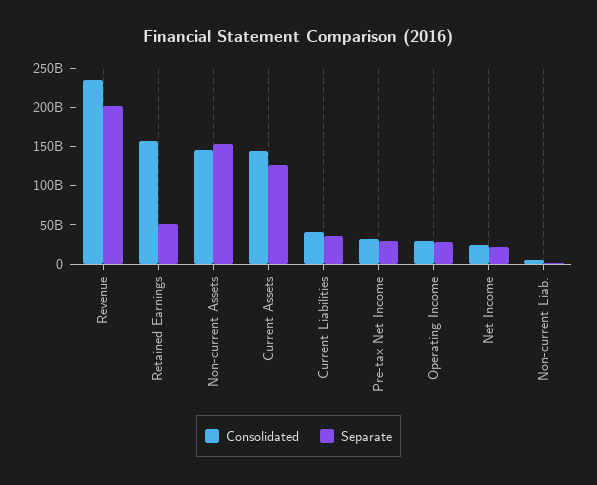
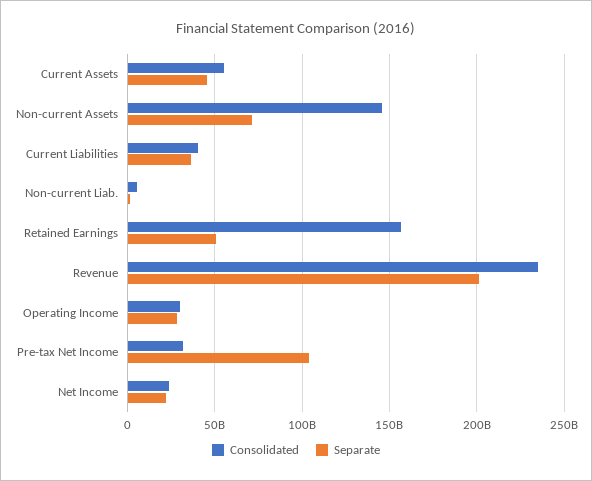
  {
    "Consolidated": {
      "Revenue": 235000000000,
      "Retained Earnings": 155000000000,
      "Non-current Assets": 145000000000,
-     "Current Assets": 150000000000,
+     "Current Assets": 55000000000,
      "Current Liabilities": 40000000000,
      "Pre-tax Net Income": 30000000000,
      "Operating Income": 30000000000,
      "Net Income": 25000000000,
      "Non-current Liab.": 5000000000
    },
    "Separate": {
      "Revenue": 200000000000,
      "Retained Earnings": 50000000000,
-     "Non-current Assets": 150000000000,
+     "Non-current Assets": 70000000000,
-     "Current Assets": 125000000000,
+     "Current Assets": 45000000000,
      "Current Liabilities": 35000000000,
-     "Pre-tax Net Income": 25000000000,
+     "Pre-tax Net Income": 105000000000,
      "Operating Income": 30000000000,
      "Net Income": 20000000000,
      "Non-current Liab.": 0
    }
  }

